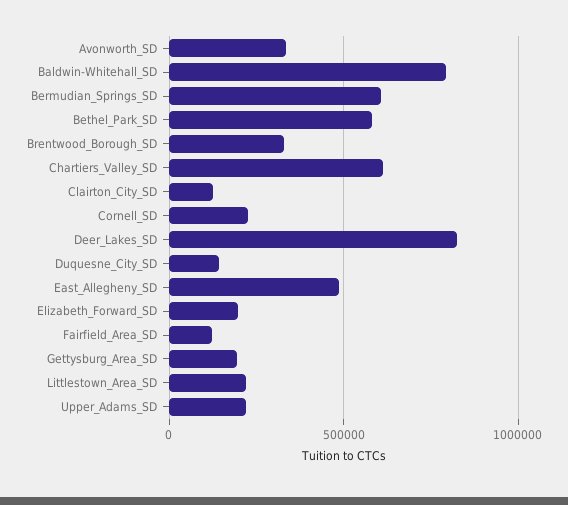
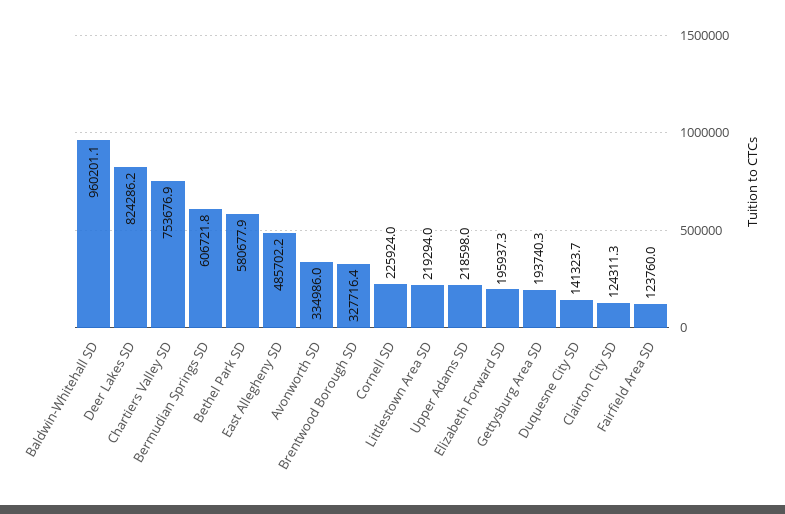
  {
    "Avonworth_SD": 334986,
-   "Baldwin-Whitehall_SD": 800000,
+   "Baldwin-Whitehall_SD": 960201.1,
    "Bermudian_Springs_SD": 606721.8,
    "Bethel_Park_SD": 580677.9,
    "Brentwood_Borough_SD": 327716.4,
-   "Chartiers_Valley_SD": 600000,
+   "Chartiers_Valley_SD": 753676.9,
    "Clairton_City_SD": 124311.3,
    "Cornell_SD": 225924,
    "Deer_Lakes_SD": 824286.2,
    "Duquesne_City_SD": 141323.7,
    "East_Allegheny_SD": 485702.2,
    "Elizabeth_Forward_SD": 195937.3,
    "Fairfield_Area_SD": 123760,
    "Gettysburg_Area_SD": 193740.3,
    "Littlestown_Area_SD": 219294,
    "Upper_Adams_SD": 218598
  }

